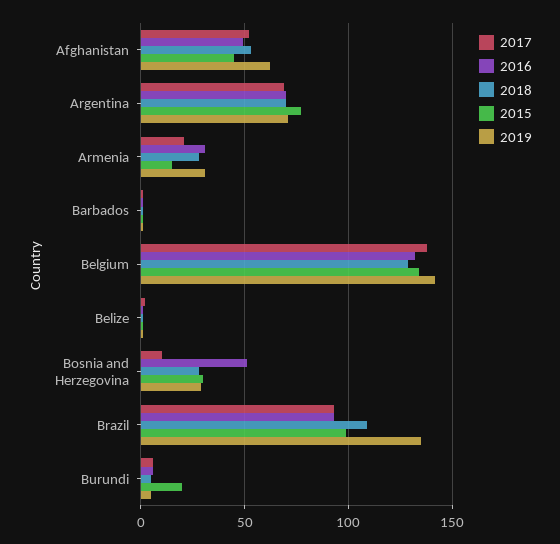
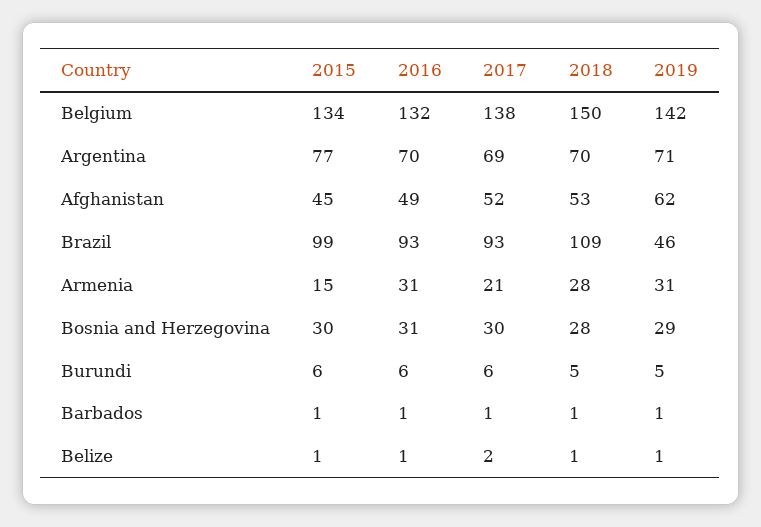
  {
    "2017": {
      "Afghanistan": 52,
      "Argentina": 69,
      "Armenia": 21,
      "Barbados": 1,
      "Belgium": 138,
      "Belize": 2,
-     "Bosnia and Herzegovina": 10,
+     "Bosnia and Herzegovina": 30,
      "Brazil": 93,
      "Burundi": 6
    },
    "2016": {
      "Afghanistan": 49,
      "Argentina": 70,
      "Armenia": 31,
      "Barbados": 1,
      "Belgium": 132,
      "Belize": 1,
-     "Bosnia and Herzegovina": 50,
+     "Bosnia and Herzegovina": 31,
      "Brazil": 93,
      "Burundi": 6
    },
    "2018": {
      "Afghanistan": 53,
      "Argentina": 70,
      "Armenia": 28,
      "Barbados": 1,
-     "Belgium": 130,
+     "Belgium": 150,
      "Belize": 1,
      "Bosnia and Herzegovina": 28,
      "Brazil": 109,
      "Burundi": 5
    },
    "2015": {
      "Afghanistan": 45,
      "Argentina": 77,
      "Armenia": 15,
      "Barbados": 1,
      "Belgium": 134,
      "Belize": 1,
      "Bosnia and Herzegovina": 30,
      "Brazil": 99,
-     "Burundi": 20
+     "Burundi": 6
    },
    "2019": {
      "Afghanistan": 62,
      "Argentina": 71,
      "Armenia": 31,
      "Barbados": 1,
      "Belgium": 142,
      "Belize": 1,
      "Bosnia and Herzegovina": 29,
-     "Brazil": 135,
+     "Brazil": 46,
      "Burundi": 5
    }
  }

